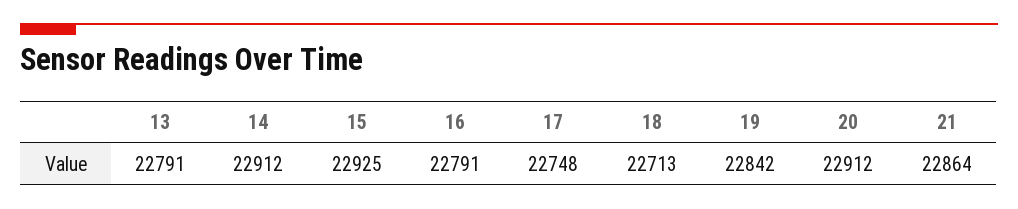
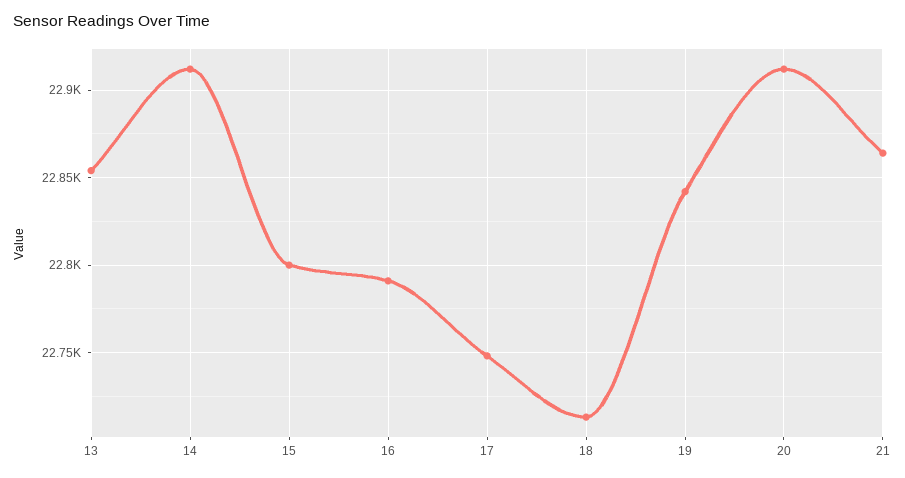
  {
-   "13": 22791,
+   "13": 22855,
    "14": 22912,
-   "15": 22925,
+   "15": 22800,
    "16": 22791,
    "17": 22748,
    "18": 22713,
    "19": 22842,
    "20": 22912,
    "21": 22864
  }

